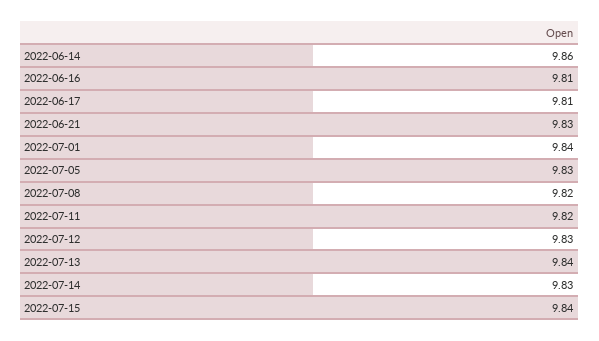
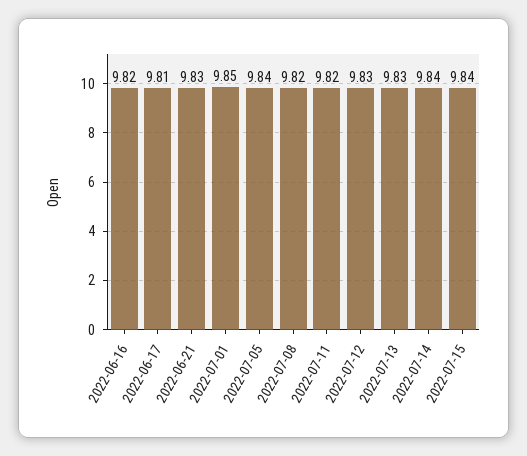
  {
-   "2022-06-14": 9.86,
-   "2022-06-16": 9.81,
+   "2022-06-16": 9.82,
    "2022-06-17": 9.81,
    "2022-06-21": 9.83,
-   "2022-07-01": 9.84,
+   "2022-07-01": 9.85,
-   "2022-07-05": 9.83,
+   "2022-07-05": 9.84,
    "2022-07-08": 9.82,
    "2022-07-11": 9.82,
    "2022-07-12": 9.83,
-   "2022-07-13": 9.84,
+   "2022-07-13": 9.83,
-   "2022-07-14": 9.83,
+   "2022-07-14": 9.84,
    "2022-07-15": 9.84
  }

